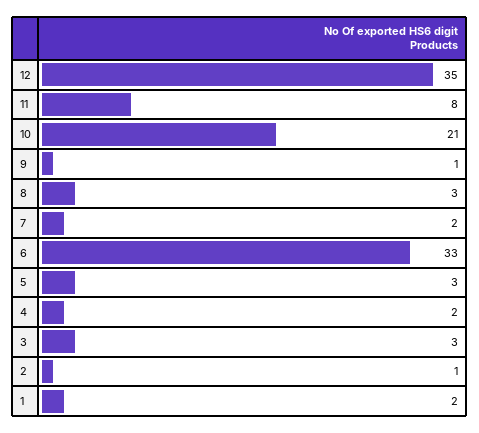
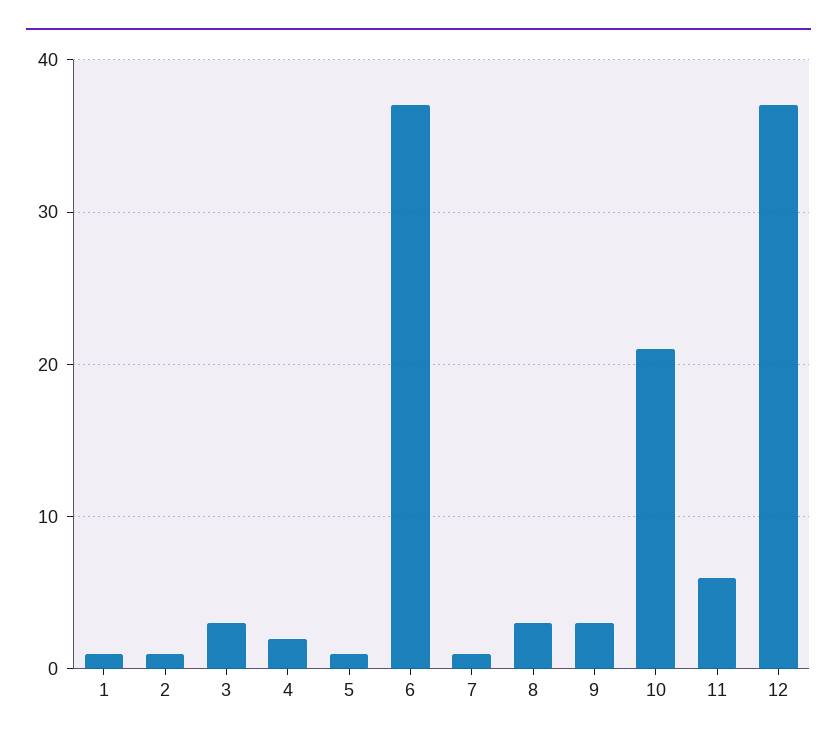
  {
-   "12": 35,
+   "12": 37,
-   "11": 8,
+   "11": 6,
    "10": 21,
-   "9": 1,
+   "9": 3,
    "8": 3,
-   "7": 2,
+   "7": 1,
-   "6": 33,
+   "6": 37,
-   "5": 3,
+   "5": 1,
    "4": 2,
    "3": 3,
    "2": 1,
-   "1": 2
+   "1": 1
  }

